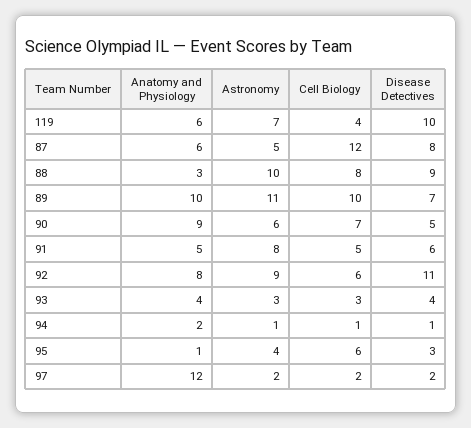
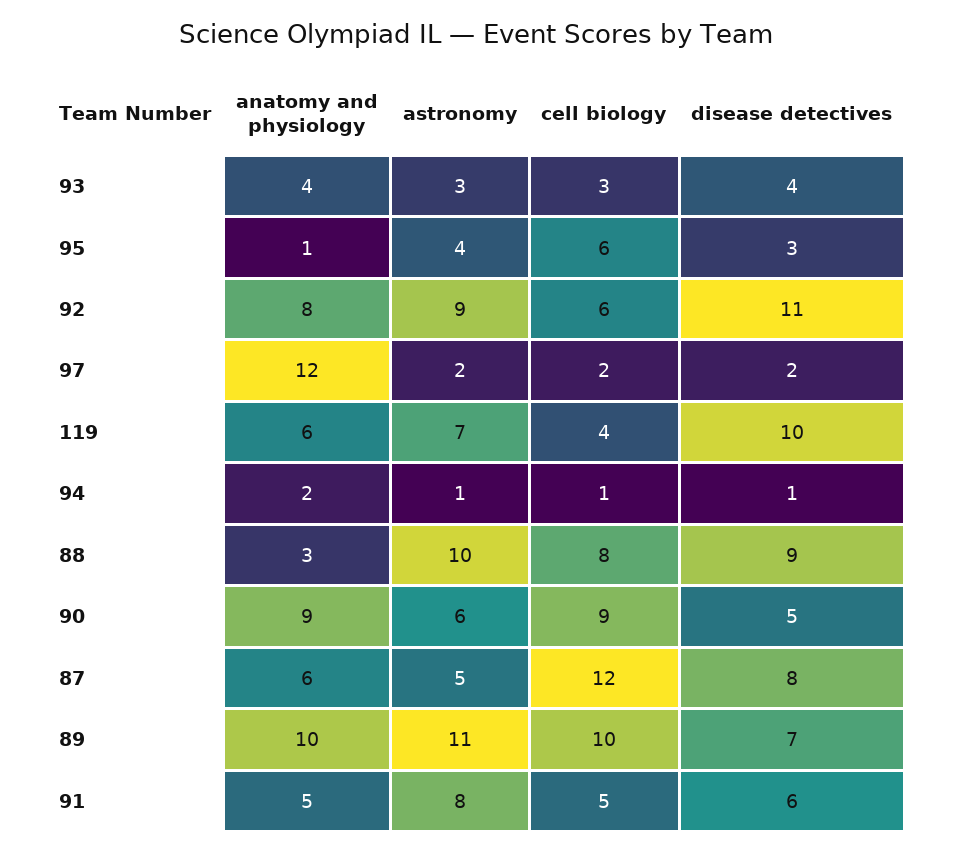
  {
    "Anatomy and Physiology": {
      "119": 6,
      "87": 6,
      "88": 3,
      "89": 10,
      "90": 9,
      "91": 5,
      "92": 8,
      "93": 4,
      "94": 2,
      "95": 1,
      "97": 12
    },
    "Astronomy": {
      "119": 7,
      "87": 5,
      "88": 10,
      "89": 11,
      "90": 6,
      "91": 8,
      "92": 9,
      "93": 3,
      "94": 1,
      "95": 4,
      "97": 2
    },
    "Cell Biology": {
      "119": 4,
      "87": 12,
      "88": 8,
      "89": 10,
-     "90": 7,
+     "90": 9,
      "91": 5,
      "92": 6,
      "93": 3,
      "94": 1,
      "95": 6,
      "97": 2
    },
    "Disease Detectives": {
      "119": 10,
      "87": 8,
      "88": 9,
      "89": 7,
      "90": 5,
      "91": 6,
      "92": 11,
      "93": 4,
      "94": 1,
      "95": 3,
      "97": 2
    }
  }

